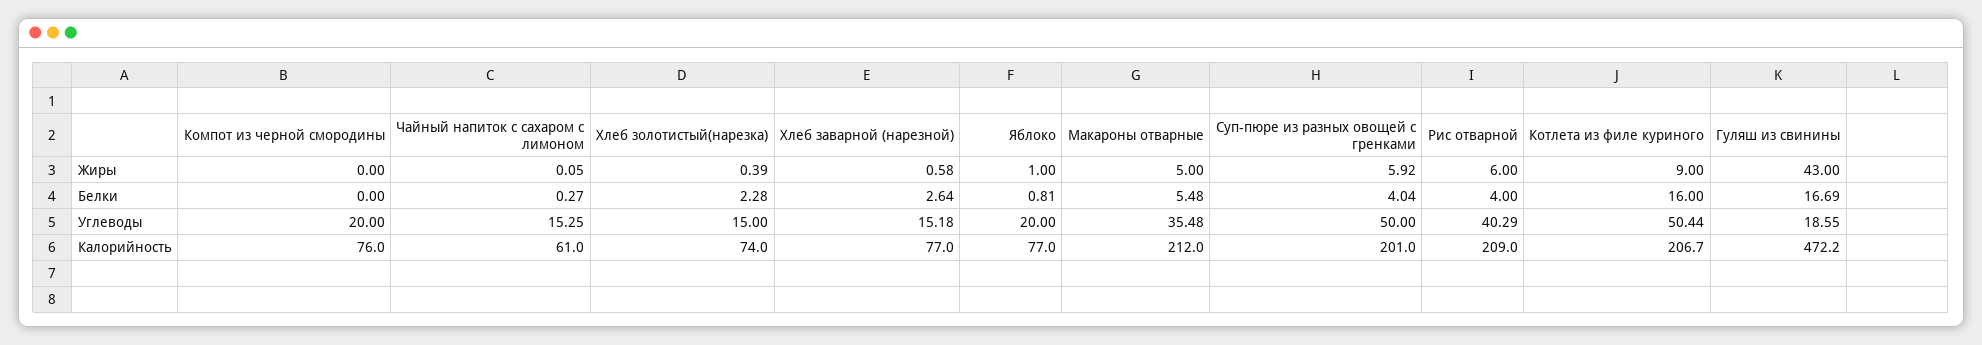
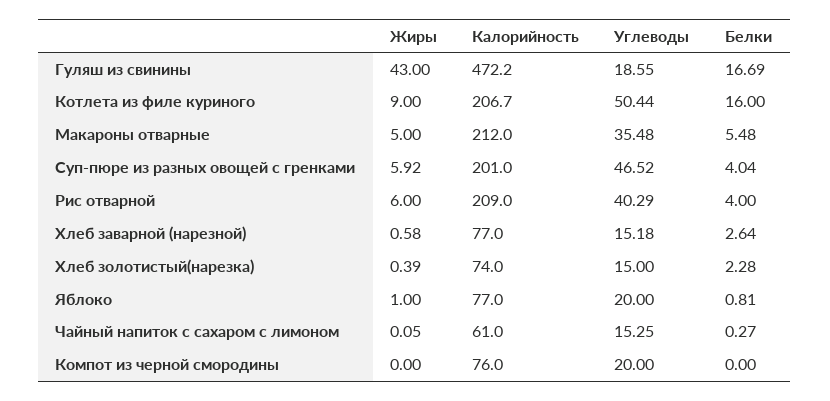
  {
    "Компот из черной смородины": {
      "Жиры": 0,
      "Белки": 0,
      "Углеводы": 20,
      "Калорийность": 76
    },
    "Чайный напиток с сахаром с лимоном": {
      "Жиры": 0.05,
      "Белки": 0.27,
      "Углеводы": 15.25,
      "Калорийность": 61
    },
    "Хлеб золотистый(нарезка)": {
      "Жиры": 0.39,
      "Белки": 2.28,
      "Углеводы": 15,
      "Калорийность": 74
    },
    "Хлеб заварной (нарезной)": {
      "Жиры": 0.58,
      "Белки": 2.64,
      "Углеводы": 15.18,
      "Калорийность": 77
    },
    "Яблоко": {
      "Жиры": 1,
      "Белки": 0.81,
      "Углеводы": 20,
      "Калорийность": 77
    },
    "Макароны отварные": {
      "Жиры": 5,
      "Белки": 5.48,
      "Углеводы": 35.48,
      "Калорийность": 212
    },
    "Суп-пюре из разных овощей с гренками": {
      "Жиры": 5.92,
      "Белки": 4.04,
-     "Углеводы": 50,
+     "Углеводы": 46.52,
      "Калорийность": 201
    },
    "Рис отварной": {
      "Жиры": 6,
      "Белки": 4,
      "Углеводы": 40.29,
      "Калорийность": 209
    },
    "Котлета из филе куриного": {
      "Жиры": 9,
      "Белки": 16,
      "Углеводы": 50.44,
      "Калорийность": 206.7
    },
    "Гуляш из свинины": {
      "Жиры": 43,
      "Белки": 16.69,
      "Углеводы": 18.55,
      "Калорийность": 472.2
    }
  }

